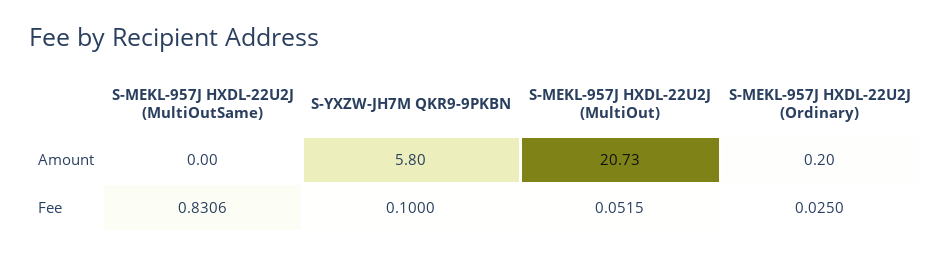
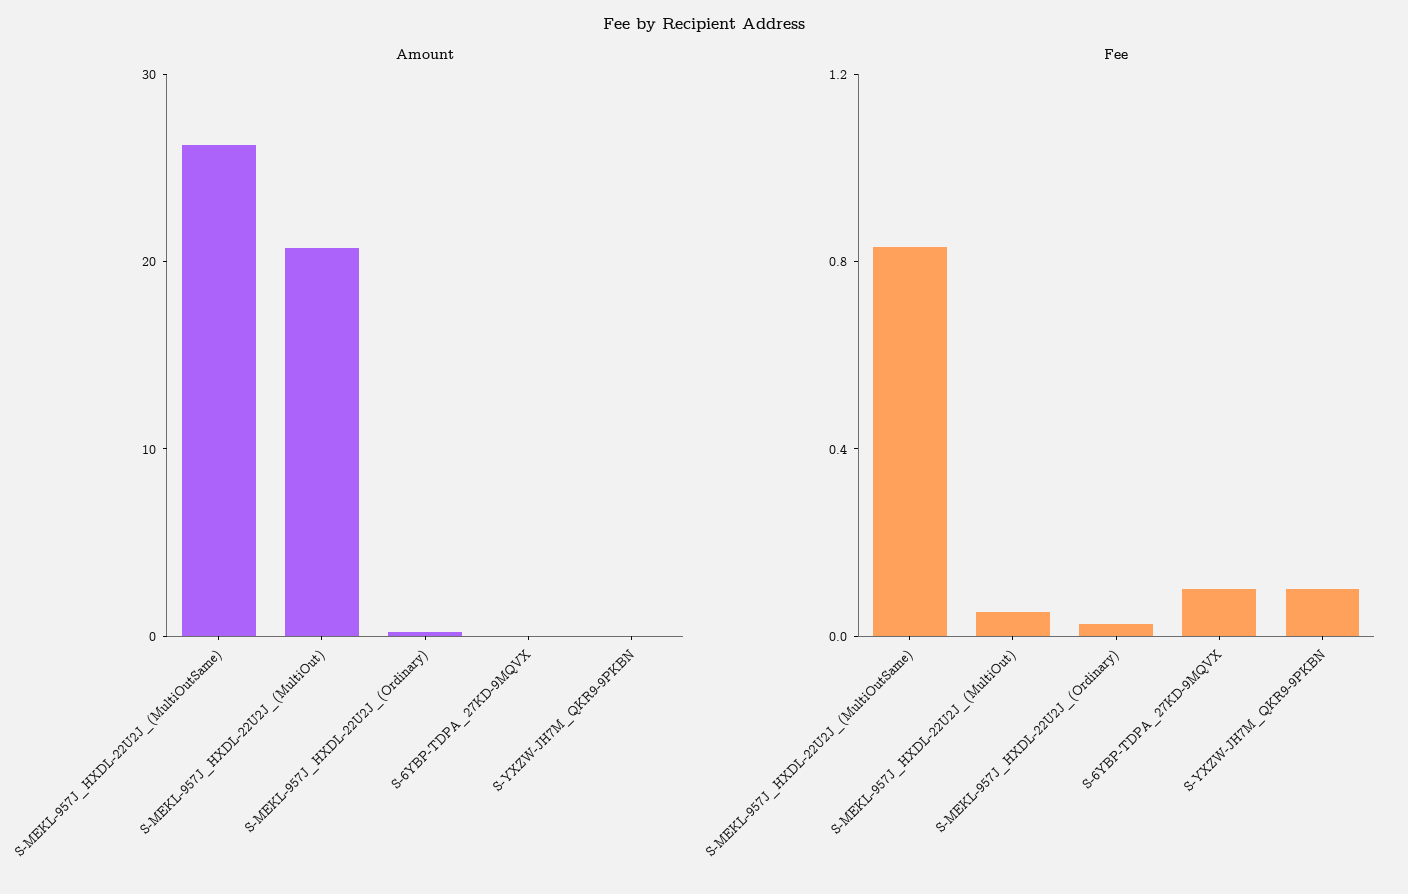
  {
    "Amount": {
-     "S-MEKL-957J HXDL-22U2J (MultiOutSame)": 0,
+     "S-MEKL-957J HXDL-22U2J (MultiOutSame)": 26,
-     "S-YXZW-JH7M QKR9-9PKBN": 5.8,
+     "S-YXZW-JH7M QKR9-9PKBN": 0,
      "S-MEKL-957J HXDL-22U2J (MultiOut)": 20.73,
-     "S-MEKL-957J HXDL-22U2J (Ordinary)": 0.2
+     "S-MEKL-957J HXDL-22U2J (Ordinary)": 0.2,
+     "S-6YBP-TDPA_27KD-9MQVX": 0
    },
    "Fee": {
      "S-MEKL-957J HXDL-22U2J (MultiOutSame)": 0.8306,
      "S-YXZW-JH7M QKR9-9PKBN": 0.1,
      "S-MEKL-957J HXDL-22U2J (MultiOut)": 0.0515,
-     "S-MEKL-957J HXDL-22U2J (Ordinary)": 0.025
+     "S-MEKL-957J HXDL-22U2J (Ordinary)": 0.025,
+     "S-6YBP-TDPA_27KD-9MQVX": 0.1
    }
  }

